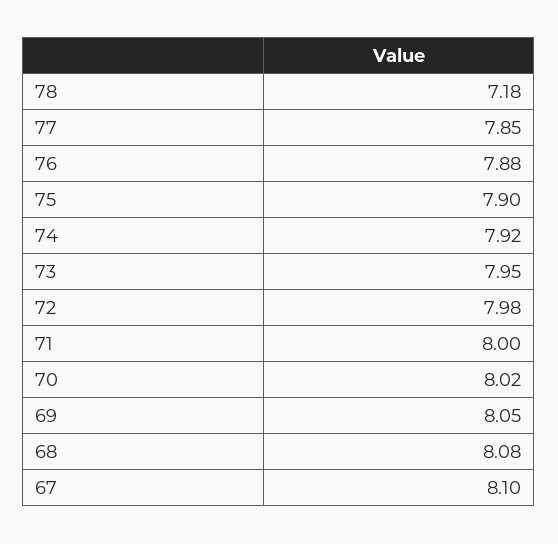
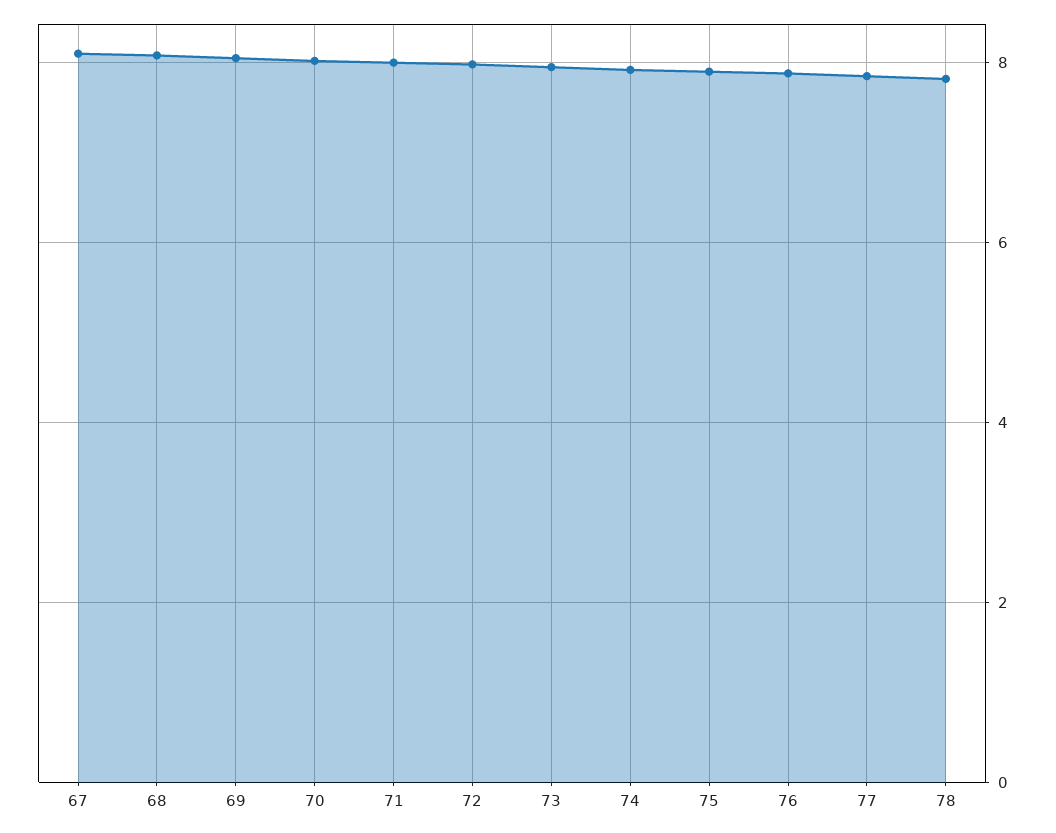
  {
-   "78": 7.18,
+   "78": 7.8,
    "77": 7.85,
    "76": 7.88,
    "75": 7.9,
    "74": 7.92,
    "73": 7.95,
    "72": 7.98,
    "71": 8,
    "70": 8.02,
    "69": 8.05,
    "68": 8.08,
    "67": 8.1
  }

